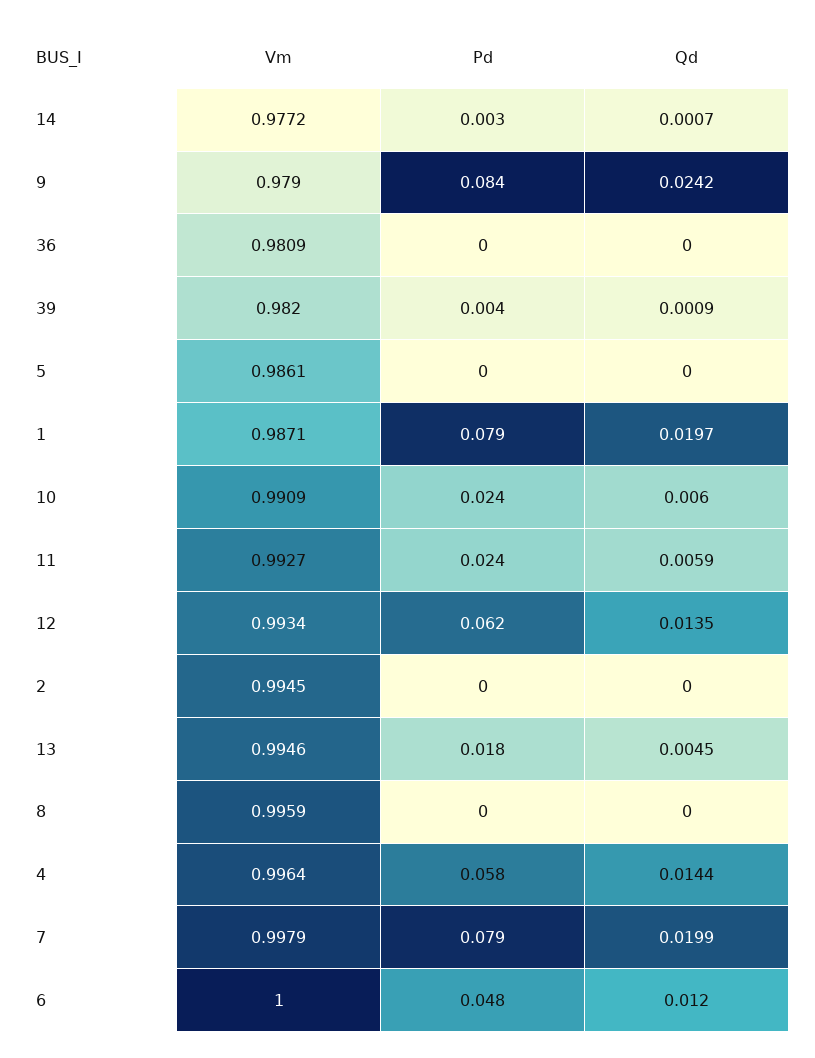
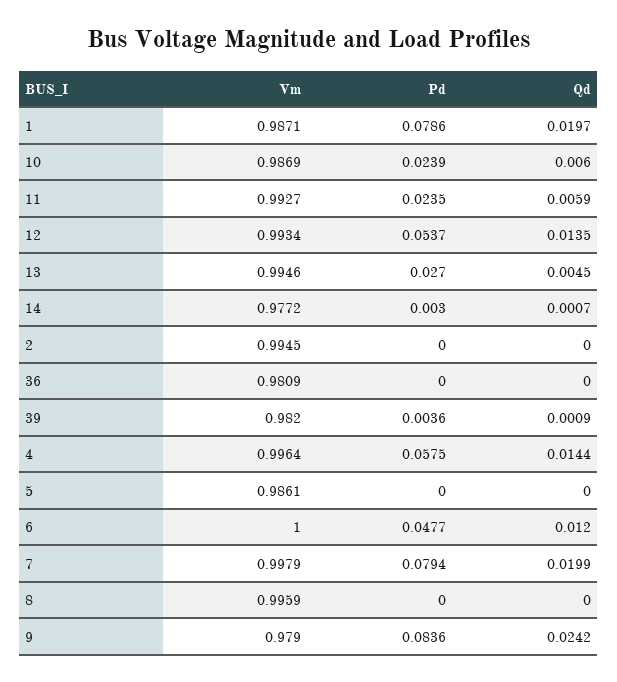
  {
    "Vm": {
      "14": 0.9772,
      "9": 0.979,
      "36": 0.9809,
      "39": 0.982,
      "5": 0.9861,
      "1": 0.9871,
-     "10": 0.9909,
+     "10": 0.9869,
      "11": 0.9927,
      "12": 0.9934,
      "2": 0.9945,
      "13": 0.9946,
      "8": 0.9959,
      "4": 0.9964,
      "7": 0.9979,
      "6": 1
    },
    "Pd": {
      "14": 0.003,
      "9": 0.0836,
      "36": 0,
      "39": 0.0036,
      "5": 0,
      "1": 0.0786,
      "10": 0.0239,
      "11": 0.0235,
-     "12": 0.062,
+     "12": 0.0537,
      "2": 0,
-     "13": 0.018,
+     "13": 0.027,
      "8": 0,
      "4": 0.0575,
      "7": 0.0794,
      "6": 0.0477
    },
    "Qd": {
      "14": 0.0007,
      "9": 0.0242,
      "36": 0,
      "39": 0.0009,
      "5": 0,
      "1": 0.0197,
      "10": 0.006,
      "11": 0.0059,
      "12": 0.0135,
      "2": 0,
      "13": 0.0045,
      "8": 0,
      "4": 0.0144,
      "7": 0.0199,
      "6": 0.012
    }
  }

